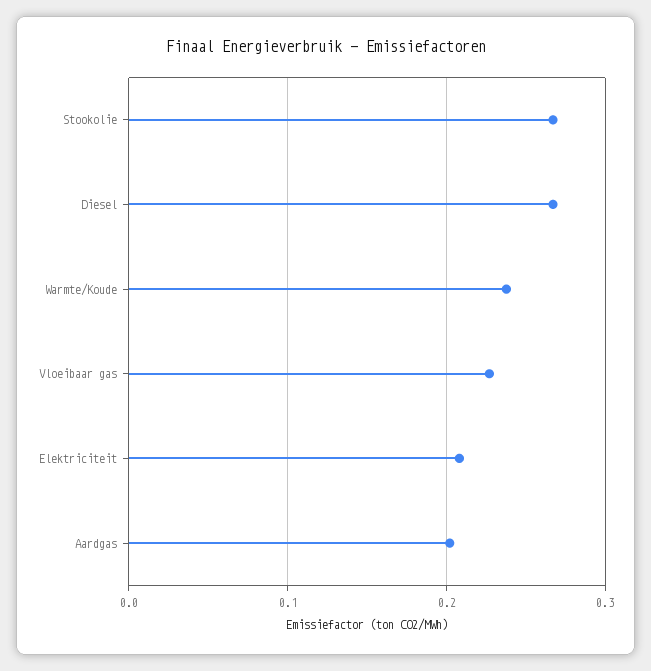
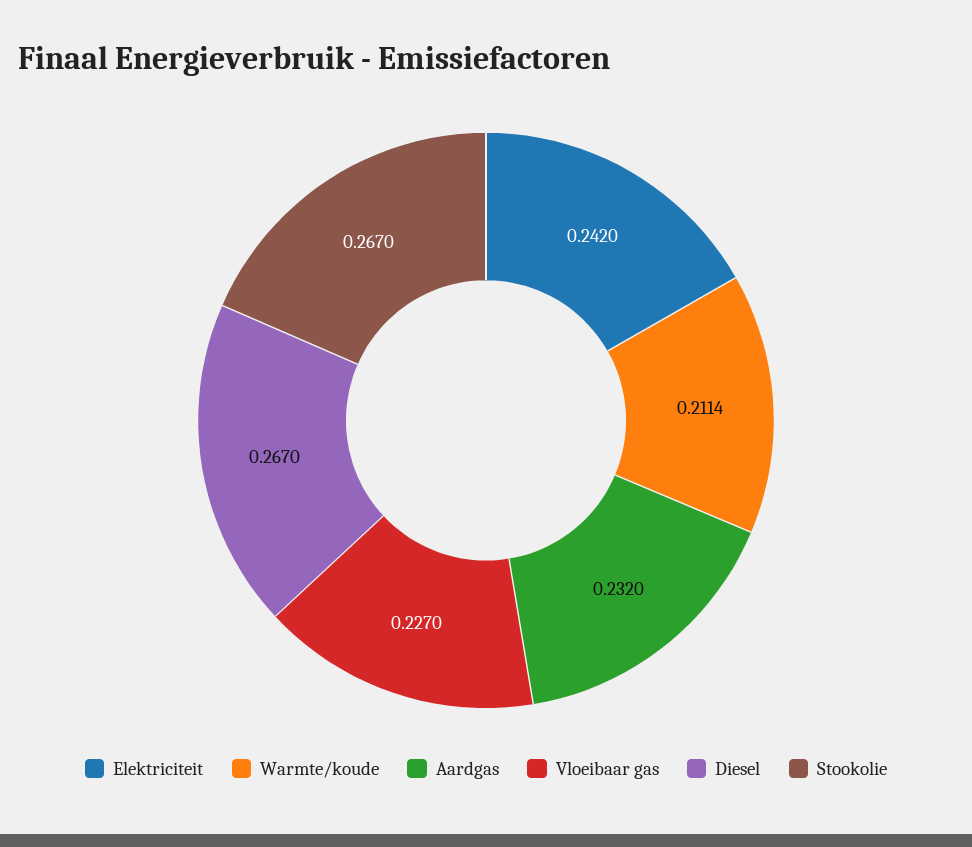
  {
    "Stookolie": 0.267,
    "Diesel": 0.267,
-   "Warmte/Koude": 0.24,
+   "Warmte/Koude": 0.2114,
    "Vloeibaar gas": 0.227,
-   "Elektriciteit": 0.21,
+   "Elektriciteit": 0.242,
-   "Aardgas": 0.2
+   "Aardgas": 0.232
  }

